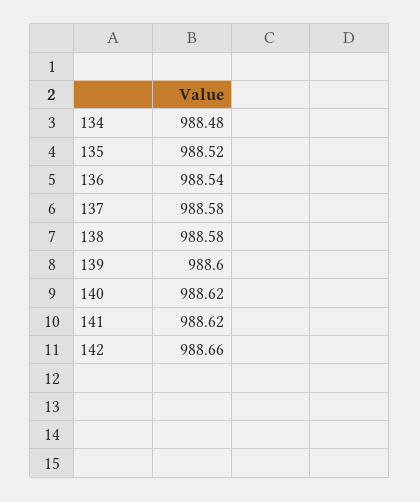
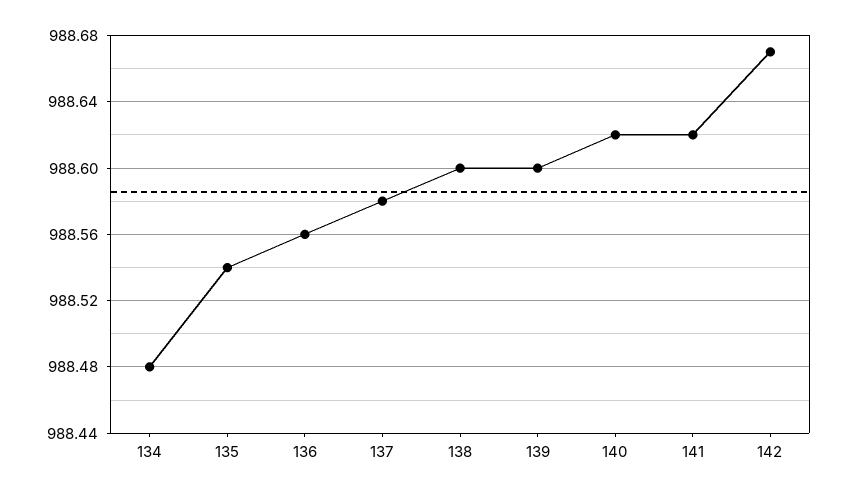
  {
    "134": 988.48,
-   "135": 988.52,
+   "135": 988.54,
-   "136": 988.54,
+   "136": 988.56,
    "137": 988.58,
-   "138": 988.58,
+   "138": 988.6,
    "139": 988.6,
    "140": 988.62,
    "141": 988.62,
-   "142": 988.66
+   "142": 988.67
  }

